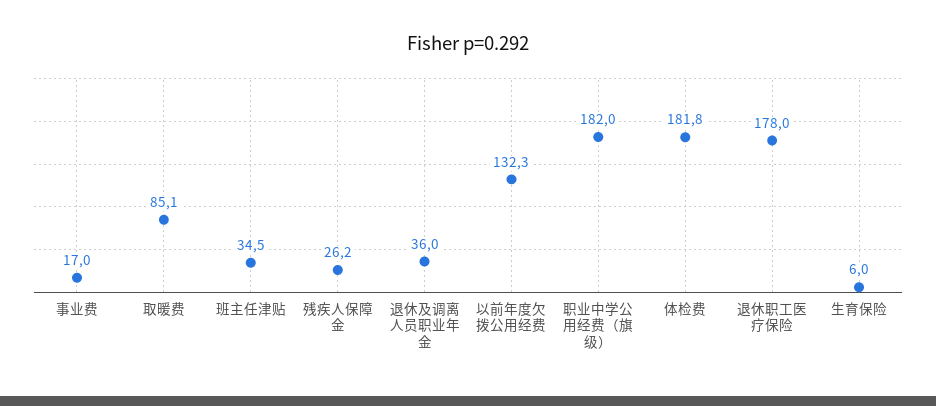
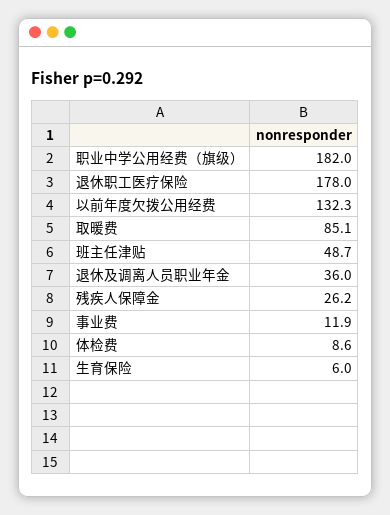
  {
-   "事业费": 17,
+   "事业费": 11.9,
    "取暖费": 85.1,
-   "班主任津贴": 34.5,
+   "班主任津贴": 48.7,
    "残疾人保障金": 26.2,
    "退休及调离人员职业年金": 36,
    "以前年度欠拨公用经费": 132.3,
    "职业中学公用经费（旗级）": 182,
-   "体检费": 181.8,
+   "体检费": 8.6,
    "退休职工医疗保险": 178,
    "生育保险": 6
  }

